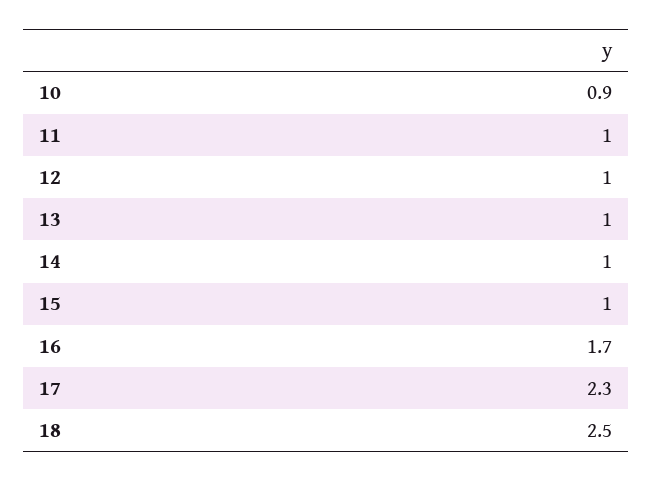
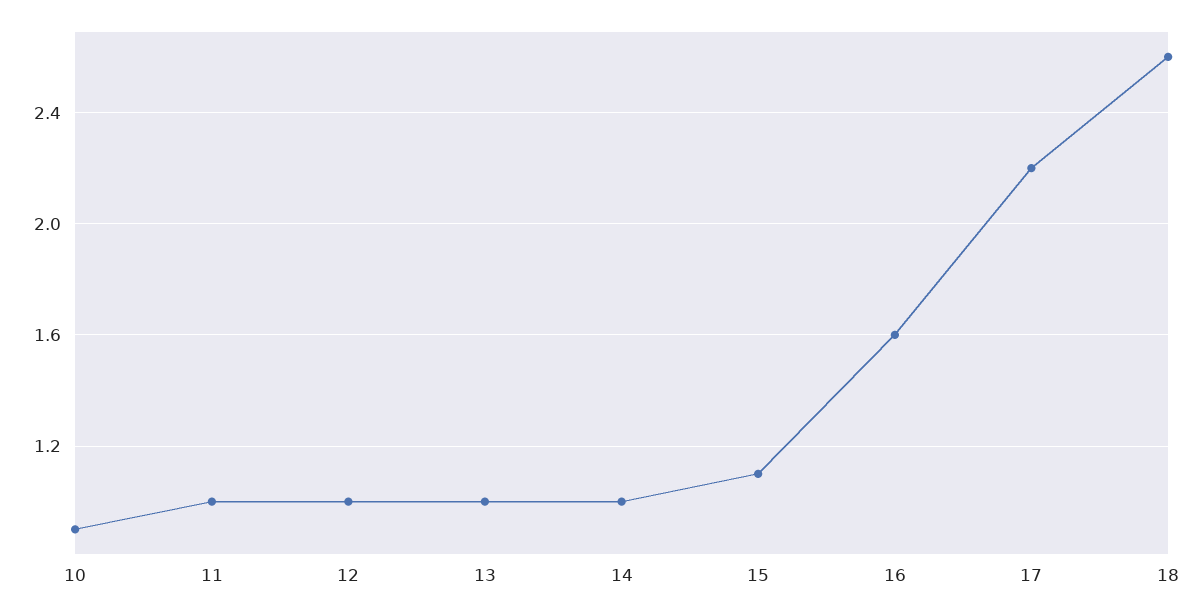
  {
    "10": 0.9,
    "11": 1,
    "12": 1,
    "13": 1,
    "14": 1,
-   "15": 1,
+   "15": 1.1,
-   "16": 1.7,
+   "16": 1.6,
-   "17": 2.3,
+   "17": 2.2,
-   "18": 2.5
+   "18": 2.6
  }

